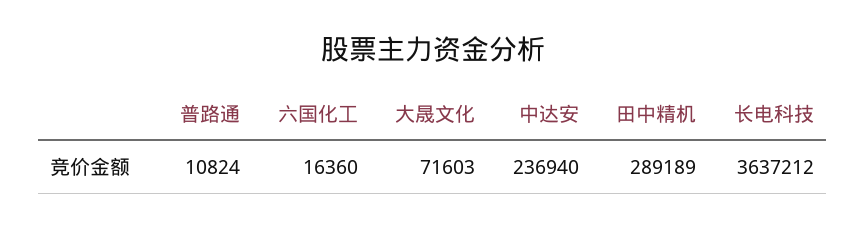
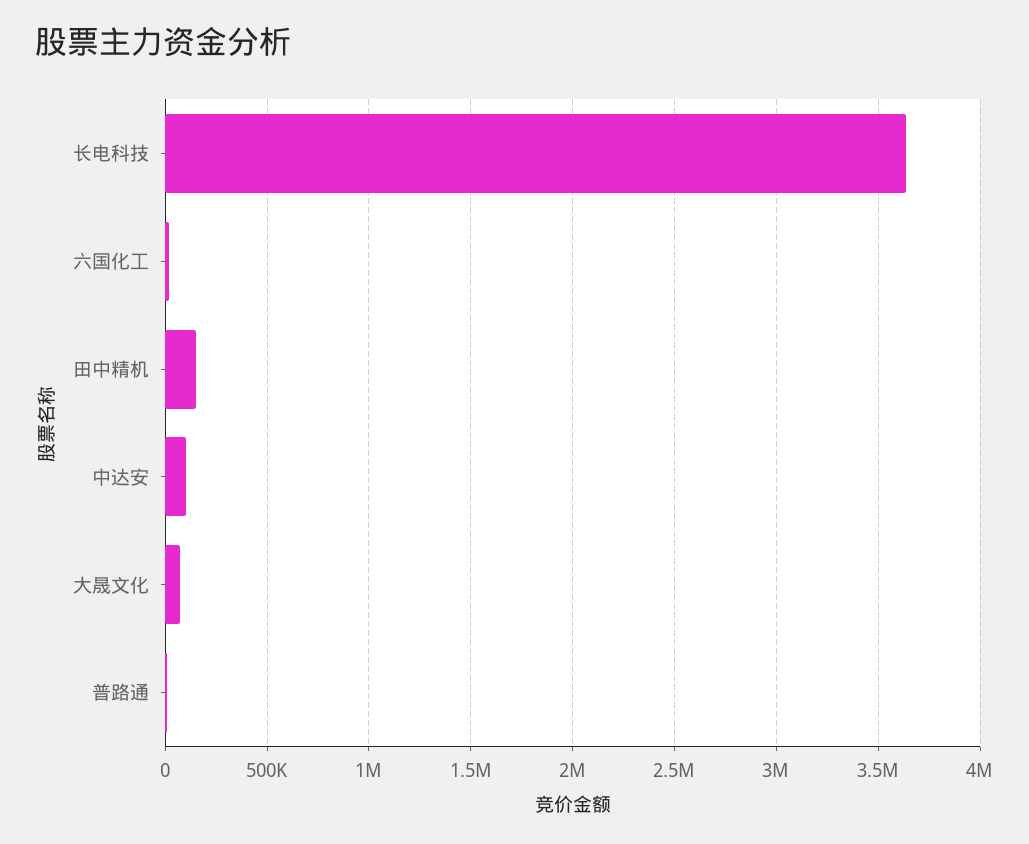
  {
    "普路通": 10824,
    "六国化工": 16360,
    "大晟文化": 71603,
-   "中达安": 236940,
+   "中达安": 100000,
-   "田中精机": 289189,
+   "田中精机": 150000,
    "长电科技": 3637212
  }

